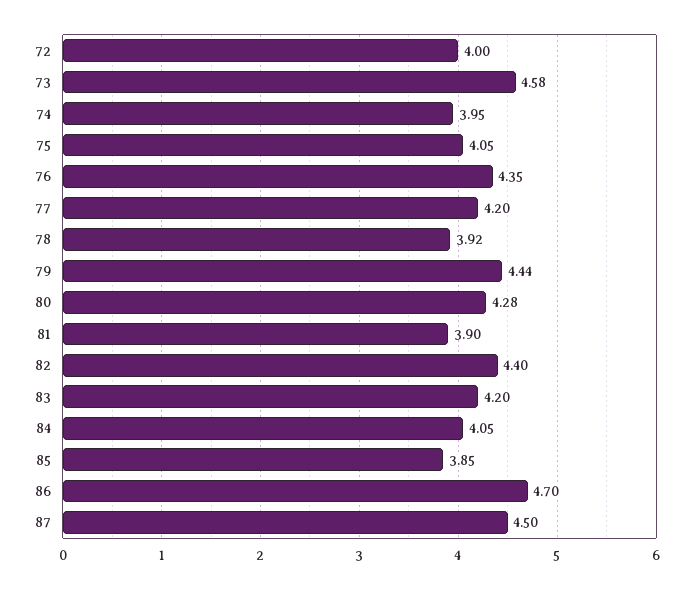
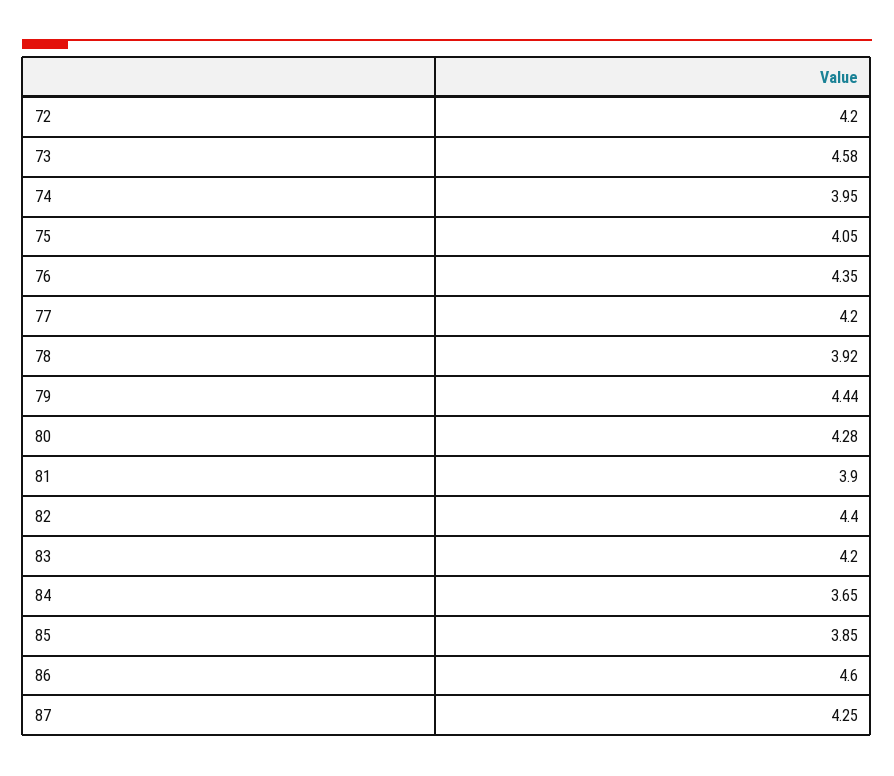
  {
-   "72": 4,
+   "72": 4.2,
    "73": 4.58,
    "74": 3.95,
    "75": 4.05,
    "76": 4.35,
    "77": 4.2,
    "78": 3.92,
    "79": 4.44,
    "80": 4.28,
    "81": 3.9,
    "82": 4.4,
    "83": 4.2,
-   "84": 4.05,
+   "84": 3.65,
    "85": 3.85,
-   "86": 4.7,
+   "86": 4.6,
-   "87": 4.5
+   "87": 4.25
  }

